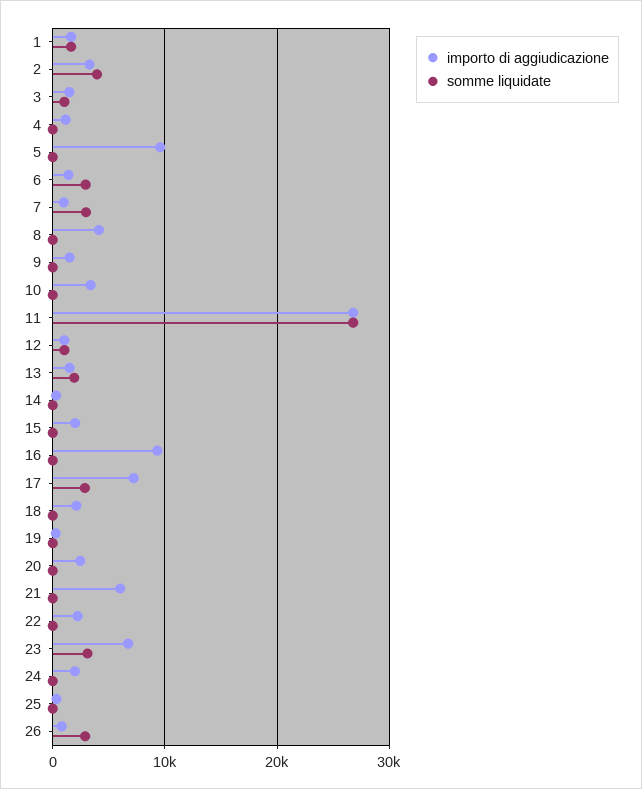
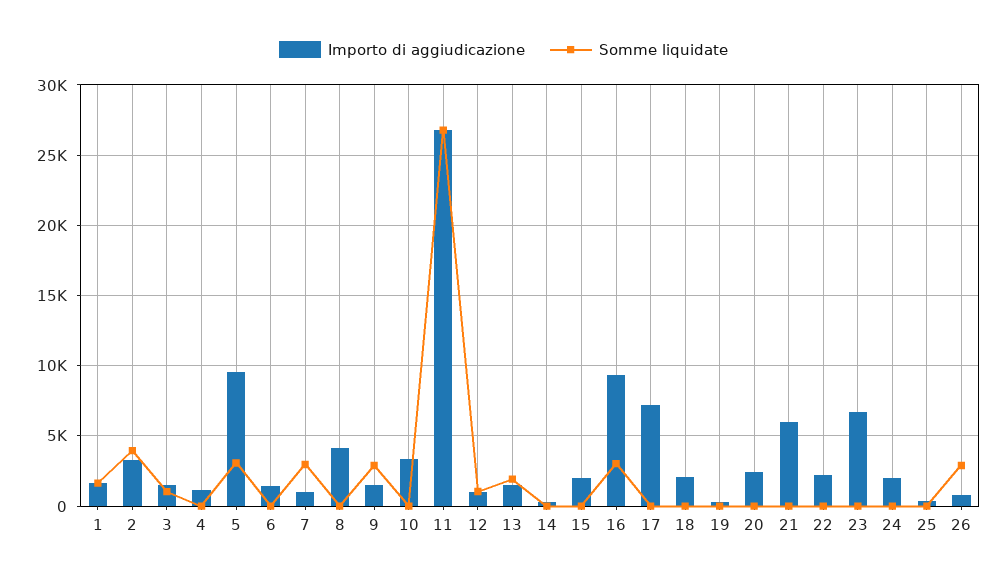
  {
    "importo di aggiudicazione": {
      "1": 1500,
      "2": 3500,
      "3": 1500,
      "4": 1000,
      "5": 9500,
      "6": 1500,
      "7": 1000,
      "8": 4000,
      "9": 1500,
      "10": 3500,
      "11": 27000,
      "12": 1000,
      "13": 1500,
      "14": 500,
      "15": 2000,
      "16": 9500,
      "17": 7000,
      "18": 2000,
      "19": 500,
      "20": 2500,
      "21": 6000,
      "22": 2000,
      "23": 6500,
      "24": 2000,
      "25": 500,
      "26": 1000
    },
    "somme liquidate": {
      "1": 1500,
      "2": 4000,
      "3": 1000,
      "4": 0,
-     "5": 0,
+     "5": 3000,
-     "6": 3000,
+     "6": 0,
      "7": 3000,
      "8": 0,
-     "9": 0,
+     "9": 3000,
      "10": 0,
      "11": 27000,
      "12": 1000,
      "13": 2000,
      "14": 0,
      "15": 0,
-     "16": 0,
+     "16": 3000,
-     "17": 3000,
+     "17": 0,
      "18": 0,
      "19": 0,
      "20": 0,
      "21": 0,
      "22": 0,
-     "23": 3000,
+     "23": 0,
      "24": 0,
      "25": 0,
      "26": 3000
    }
  }

